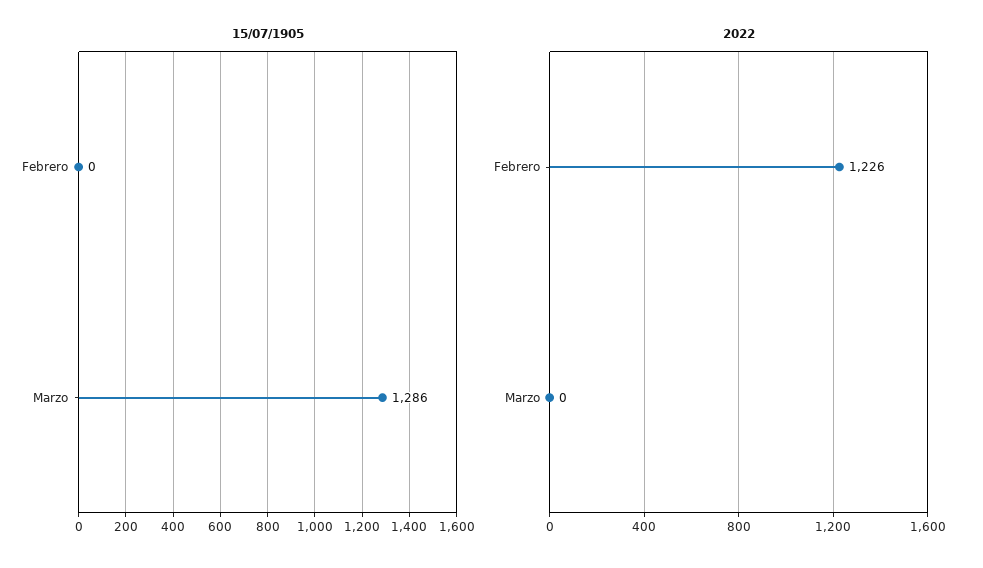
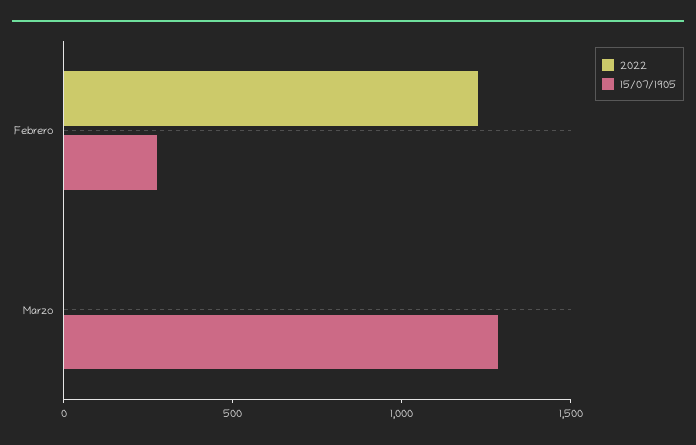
  {
    "15/07/1905": {
-     "Febrero": 0,
+     "Febrero": 300,
      "Marzo": 1286
    },
    "2022": {
      "Febrero": 1226,
      "Marzo": 0
    }
  }

